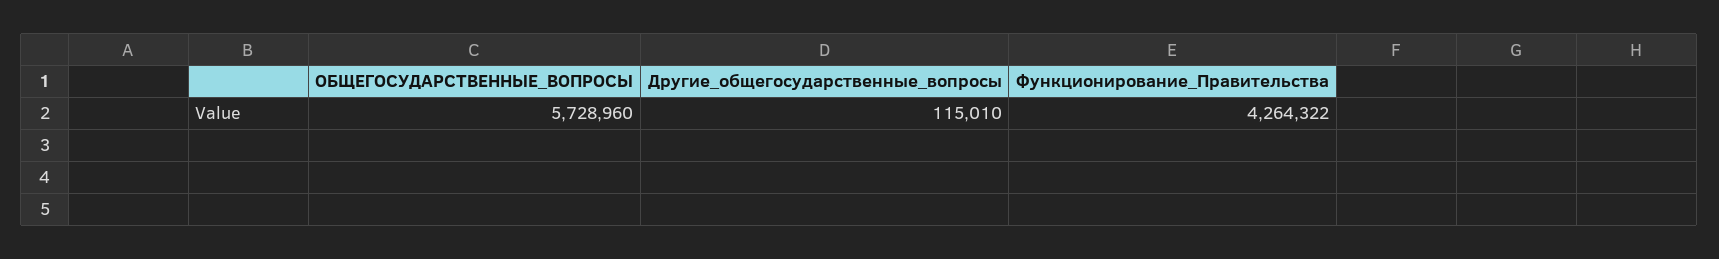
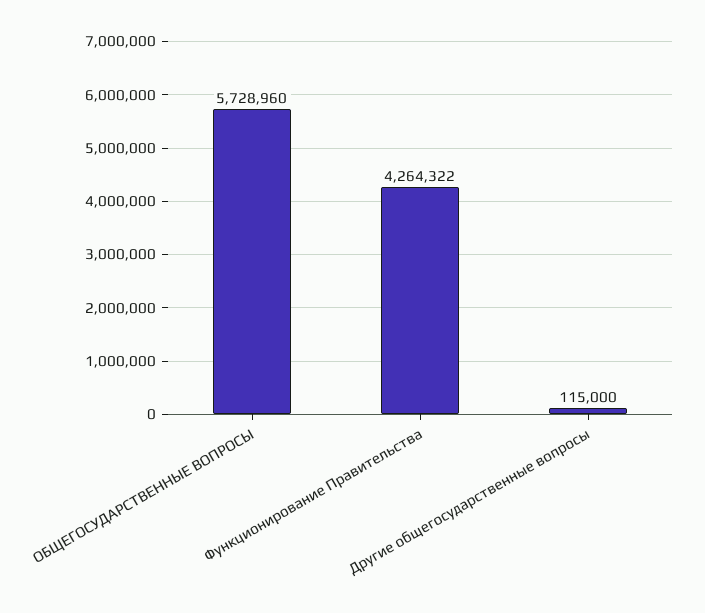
  {
    "ОБЩЕГОСУДАРСТВЕННЫЕ_ВОПРОСЫ": 5728960,
-   "Другие_общегосударственные_вопросы": 115010,
+   "Другие_общегосударственные_вопросы": 115000,
    "Функционирование_Правительства": 4264322
  }

